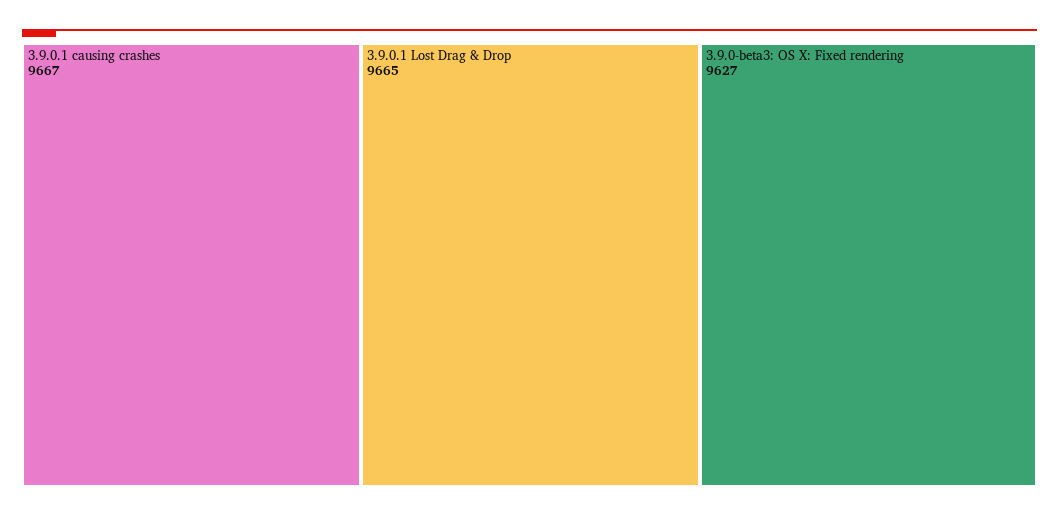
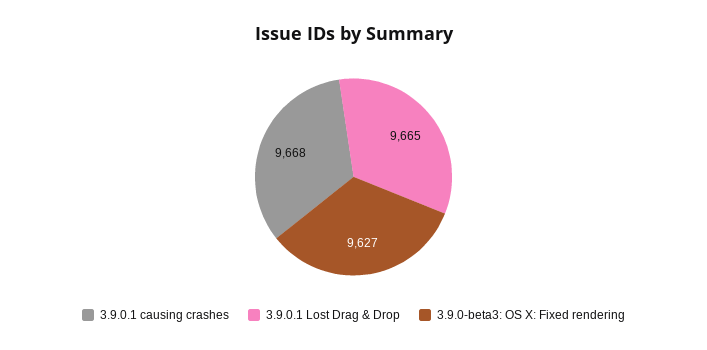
  {
-   "3.9.0.1 causing crashes": 9667,
+   "3.9.0.1 causing crashes": 9668,
    "3.9.0.1 Lost Drag & Drop": 9665,
    "3.9.0-beta3: OS X: Fixed rendering": 9627
  }

